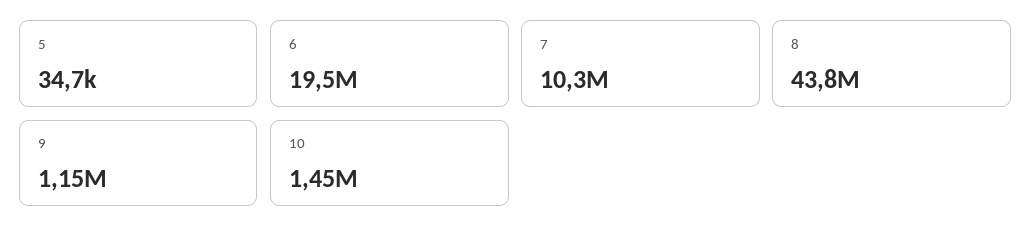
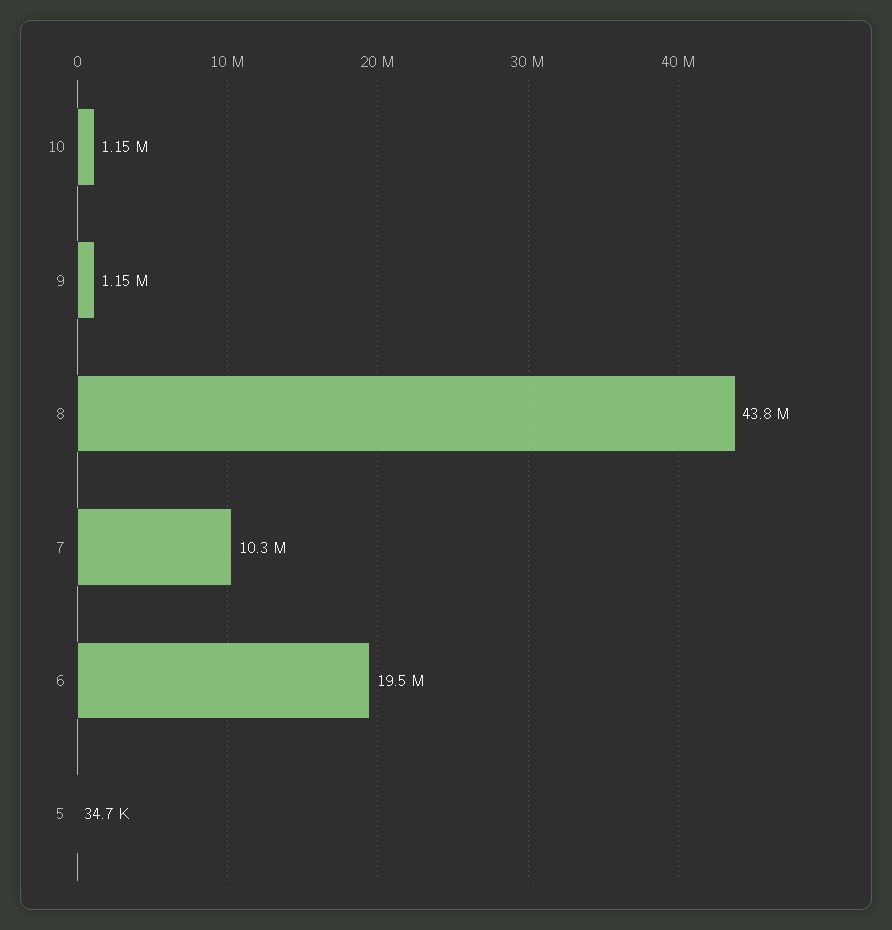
  {
    "5": 34700,
    "6": 19500000,
    "7": 10300000,
    "8": 43800000,
    "9": 1150000,
-   "10": 1450000
+   "10": 1150000
  }

